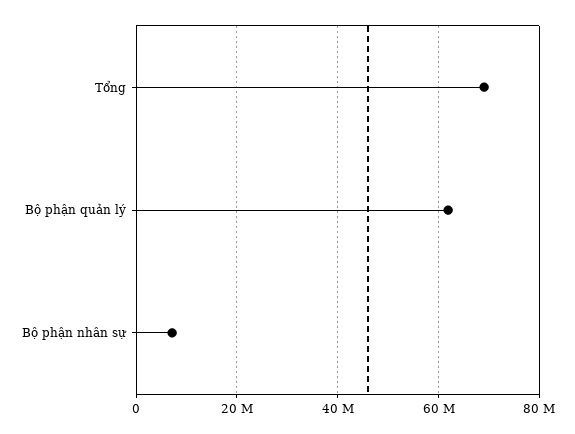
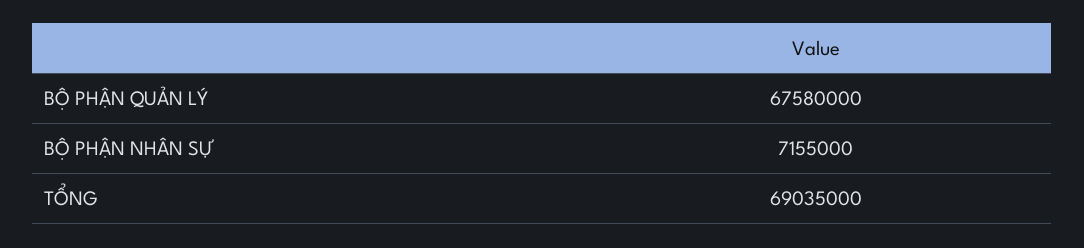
  {
    "Tổng": 69035000,
-   "Bộ phận quản lý": 62000000,
+   "Bộ phận quản lý": 67580000,
    "Bộ phận nhân sự": 7155000
  }

